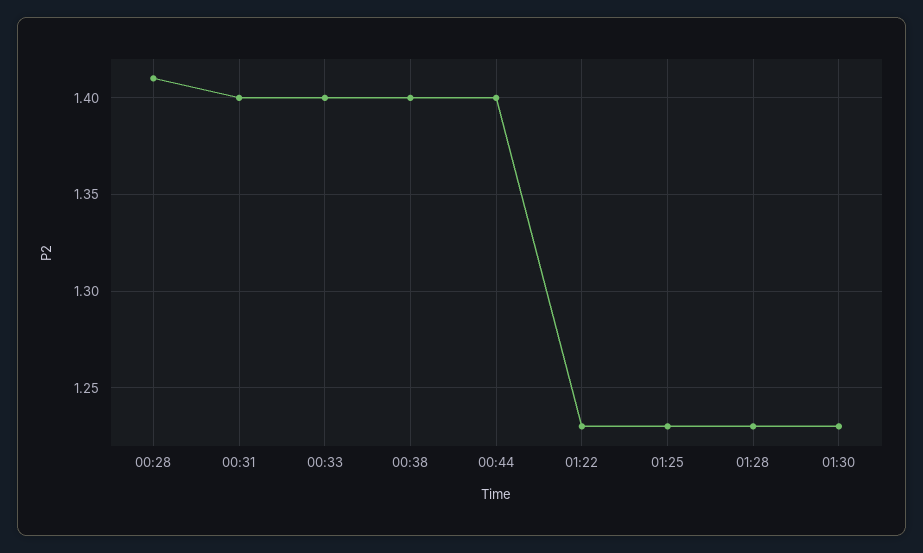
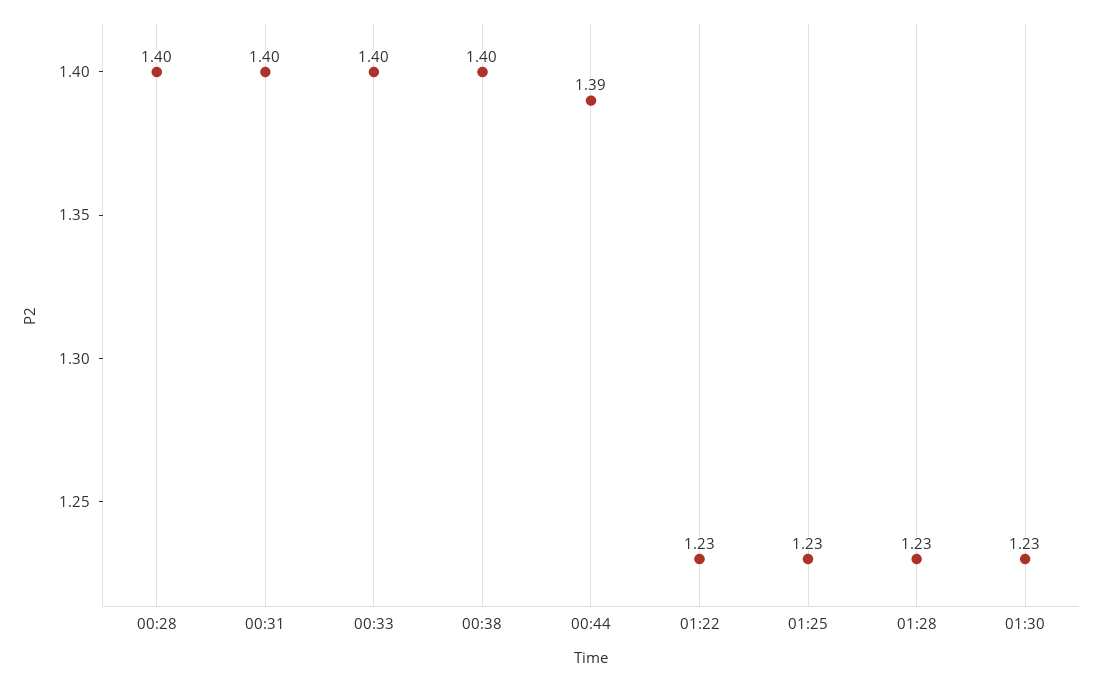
  {
-   "00:28": 1.41,
+   "00:28": 1.4,
    "00:31": 1.4,
    "00:33": 1.4,
    "00:38": 1.4,
-   "00:44": 1.4,
+   "00:44": 1.39,
    "01:22": 1.23,
    "01:25": 1.23,
    "01:28": 1.23,
    "01:30": 1.23
  }

